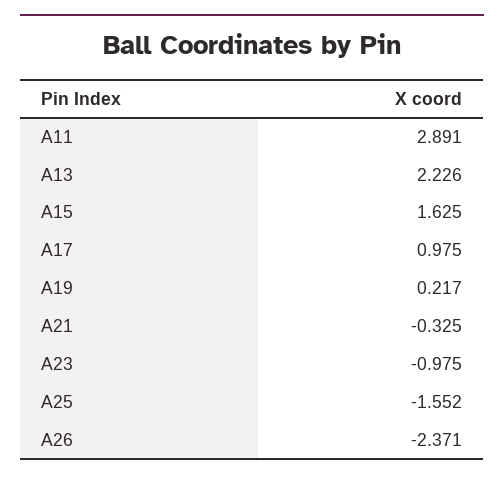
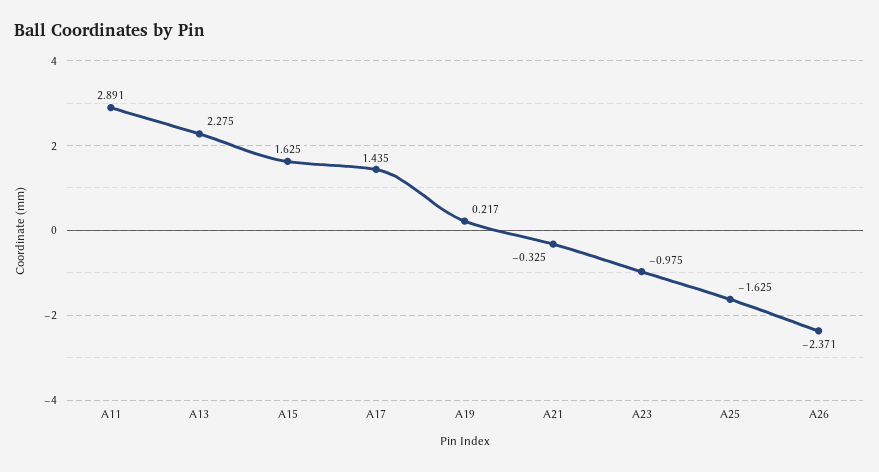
  {
    "A11": 2.891,
-   "A13": 2.226,
+   "A13": 2.275,
    "A15": 1.625,
-   "A17": 0.975,
+   "A17": 1.435,
    "A19": 0.217,
    "A21": -0.325,
    "A23": -0.975,
-   "A25": -1.552,
+   "A25": -1.625,
    "A26": -2.371
  }

